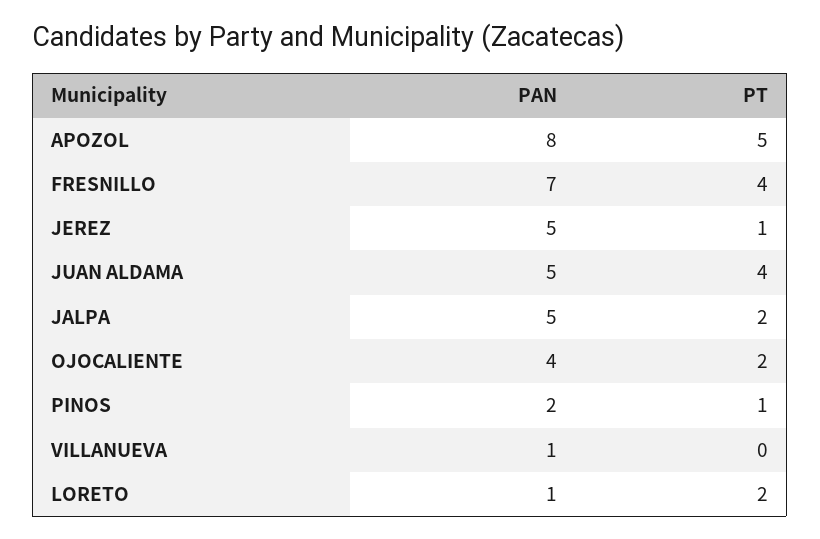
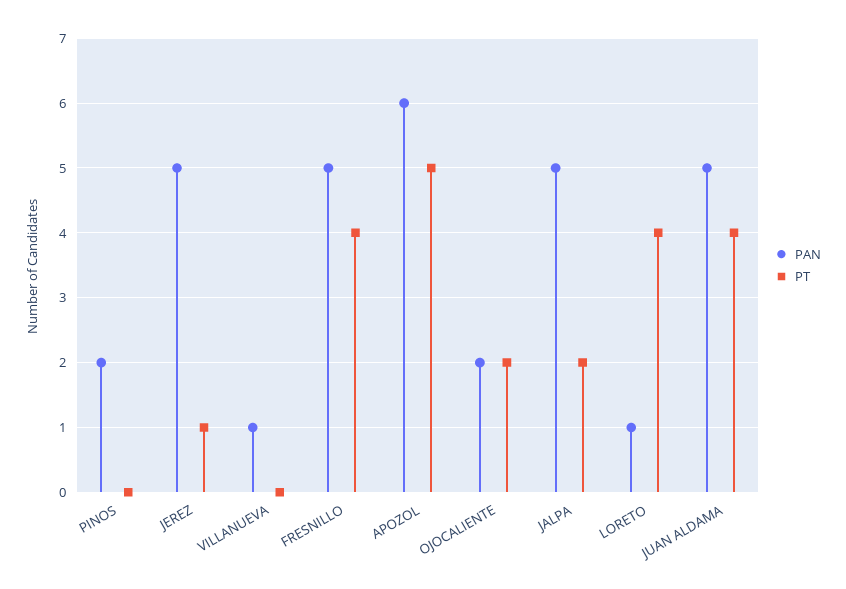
  {
    "PAN": {
-     "APOZOL": 8,
+     "APOZOL": 6,
-     "FRESNILLO": 7,
+     "FRESNILLO": 5,
      "JEREZ": 5,
      "JUAN ALDAMA": 5,
      "JALPA": 5,
-     "OJOCALIENTE": 4,
+     "OJOCALIENTE": 2,
      "PINOS": 2,
      "VILLANUEVA": 1,
      "LORETO": 1
    },
    "PT": {
      "APOZOL": 5,
      "FRESNILLO": 4,
      "JEREZ": 1,
      "JUAN ALDAMA": 4,
      "JALPA": 2,
      "OJOCALIENTE": 2,
-     "PINOS": 1,
+     "PINOS": 0,
      "VILLANUEVA": 0,
-     "LORETO": 2
+     "LORETO": 4
    }
  }

